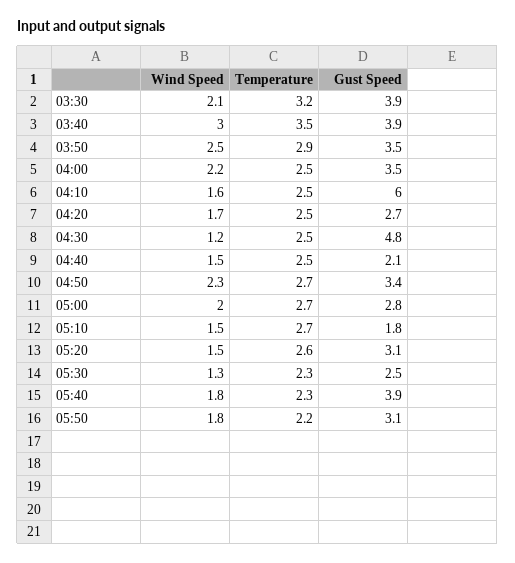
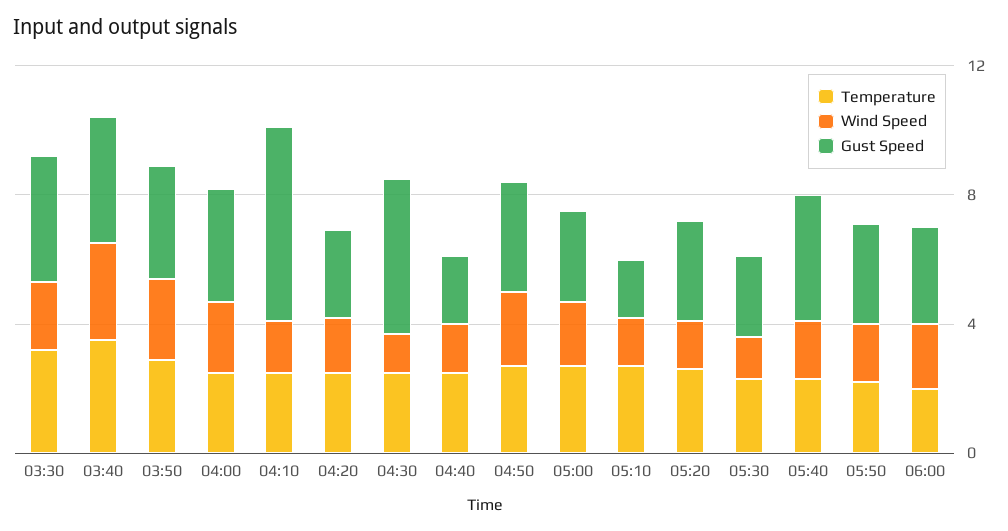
  {
    "Wind Speed": {
      "03:30": 2.1,
      "03:40": 3,
      "03:50": 2.5,
      "04:00": 2.2,
      "04:10": 1.6,
      "04:20": 1.7,
      "04:30": 1.2,
      "04:40": 1.5,
      "04:50": 2.3,
      "05:00": 2,
      "05:10": 1.5,
      "05:20": 1.5,
      "05:30": 1.3,
      "05:40": 1.8,
-     "05:50": 1.8
+     "05:50": 1.8,
+     "06:00": 2
    },
    "Temperature": {
      "03:30": 3.2,
      "03:40": 3.5,
      "03:50": 2.9,
      "04:00": 2.5,
      "04:10": 2.5,
      "04:20": 2.5,
      "04:30": 2.5,
      "04:40": 2.5,
      "04:50": 2.7,
      "05:00": 2.7,
      "05:10": 2.7,
      "05:20": 2.6,
      "05:30": 2.3,
      "05:40": 2.3,
-     "05:50": 2.2
+     "05:50": 2.2,
+     "06:00": 2
    },
    "Gust Speed": {
      "03:30": 3.9,
      "03:40": 3.9,
      "03:50": 3.5,
      "04:00": 3.5,
      "04:10": 6,
      "04:20": 2.7,
      "04:30": 4.8,
      "04:40": 2.1,
      "04:50": 3.4,
      "05:00": 2.8,
      "05:10": 1.8,
      "05:20": 3.1,
      "05:30": 2.5,
      "05:40": 3.9,
-     "05:50": 3.1
+     "05:50": 3.1,
+     "06:00": 3
    }
  }

